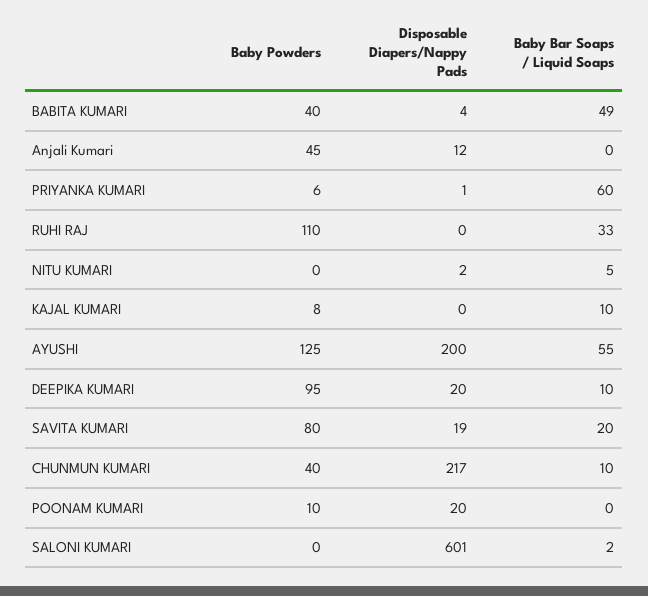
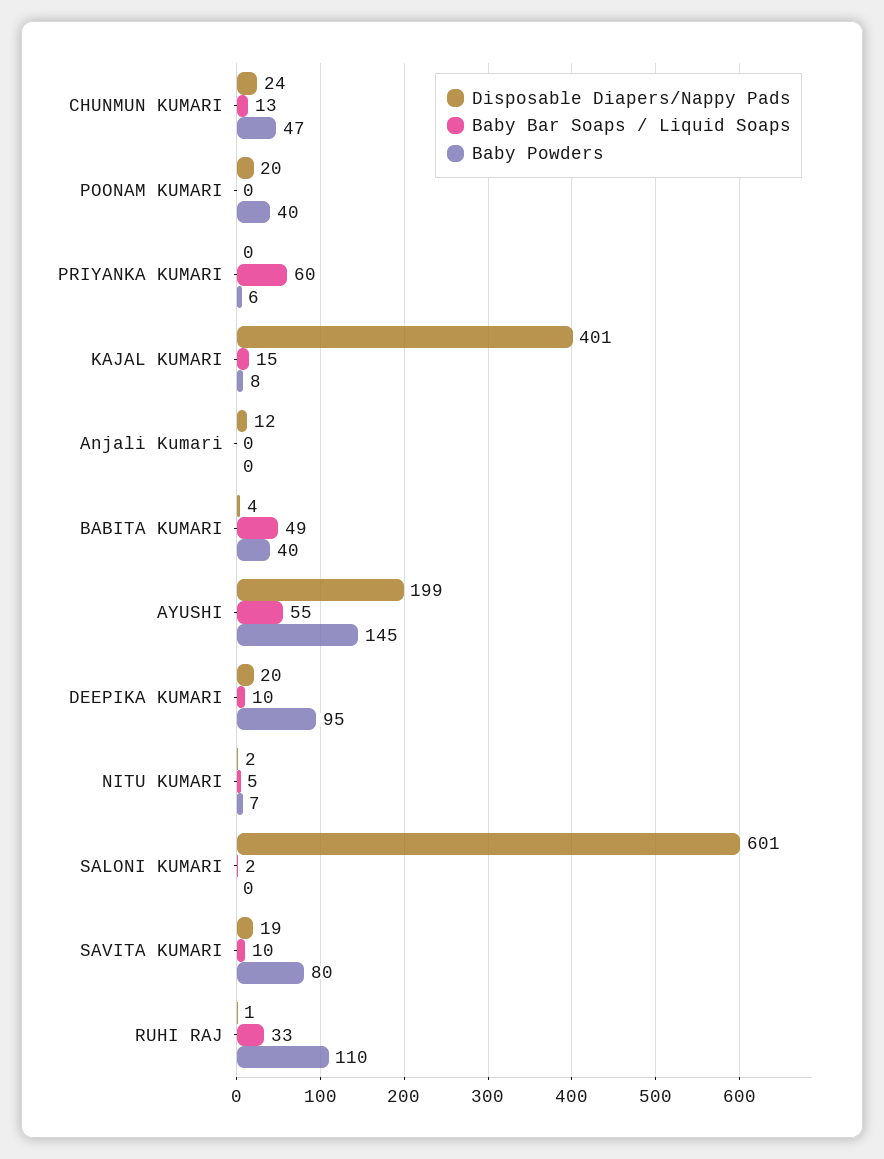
  {
    "Baby Powders": {
      "BABITA KUMARI": 40,
-     "Anjali Kumari": 45,
+     "Anjali Kumari": 0,
      "PRIYANKA KUMARI": 6,
      "RUHI RAJ": 110,
-     "NITU KUMARI": 0,
+     "NITU KUMARI": 7,
      "KAJAL KUMARI": 8,
-     "AYUSHI": 125,
+     "AYUSHI": 145,
      "DEEPIKA KUMARI": 95,
      "SAVITA KUMARI": 80,
-     "CHUNMUN KUMARI": 40,
+     "CHUNMUN KUMARI": 47,
-     "POONAM KUMARI": 10,
+     "POONAM KUMARI": 40,
      "SALONI KUMARI": 0
    },
    "Disposable Diapers/Nappy Pads": {
      "BABITA KUMARI": 4,
      "Anjali Kumari": 12,
-     "PRIYANKA KUMARI": 1,
+     "PRIYANKA KUMARI": 0,
-     "RUHI RAJ": 0,
+     "RUHI RAJ": 1,
      "NITU KUMARI": 2,
-     "KAJAL KUMARI": 0,
+     "KAJAL KUMARI": 401,
-     "AYUSHI": 200,
+     "AYUSHI": 199,
      "DEEPIKA KUMARI": 20,
      "SAVITA KUMARI": 19,
-     "CHUNMUN KUMARI": 217,
+     "CHUNMUN KUMARI": 24,
      "POONAM KUMARI": 20,
      "SALONI KUMARI": 601
    },
    "Baby Bar Soaps / Liquid Soaps": {
      "BABITA KUMARI": 49,
      "Anjali Kumari": 0,
      "PRIYANKA KUMARI": 60,
      "RUHI RAJ": 33,
      "NITU KUMARI": 5,
-     "KAJAL KUMARI": 10,
+     "KAJAL KUMARI": 15,
      "AYUSHI": 55,
      "DEEPIKA KUMARI": 10,
-     "SAVITA KUMARI": 20,
+     "SAVITA KUMARI": 10,
-     "CHUNMUN KUMARI": 10,
+     "CHUNMUN KUMARI": 13,
      "POONAM KUMARI": 0,
      "SALONI KUMARI": 2
    }
  }

